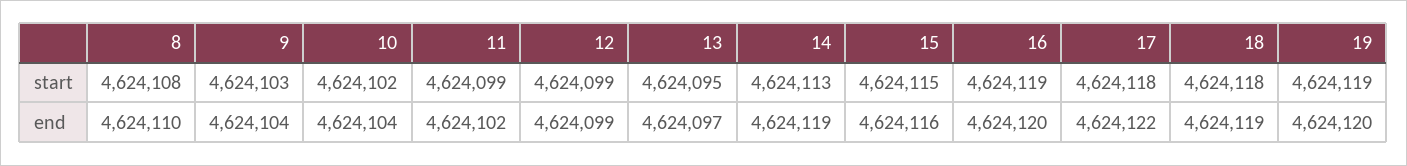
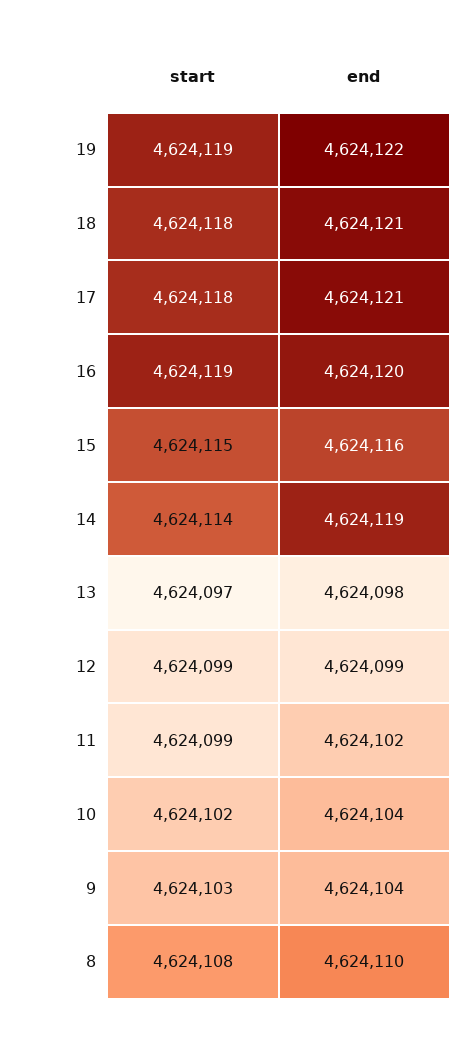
  {
    "8": {
      "start": 4624108,
      "end": 4624110
    },
    "9": {
      "start": 4624103,
      "end": 4624104
    },
    "10": {
      "start": 4624102,
      "end": 4624104
    },
    "11": {
      "start": 4624099,
      "end": 4624102
    },
    "12": {
      "start": 4624099,
      "end": 4624099
    },
    "13": {
-     "start": 4624095,
+     "start": 4624097,
-     "end": 4624097
+     "end": 4624098
    },
    "14": {
-     "start": 4624113,
+     "start": 4624114,
      "end": 4624119
    },
    "15": {
      "start": 4624115,
      "end": 4624116
    },
    "16": {
      "start": 4624119,
      "end": 4624120
    },
    "17": {
      "start": 4624118,
-     "end": 4624122
+     "end": 4624121
    },
    "18": {
      "start": 4624118,
-     "end": 4624119
+     "end": 4624121
    },
    "19": {
      "start": 4624119,
-     "end": 4624120
+     "end": 4624122
    }
  }

